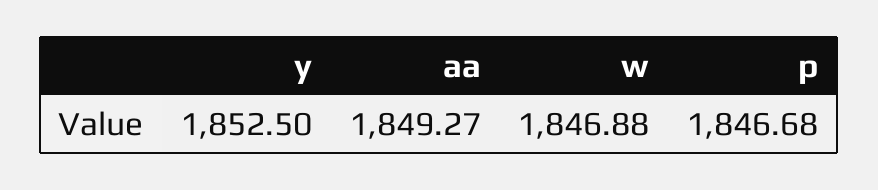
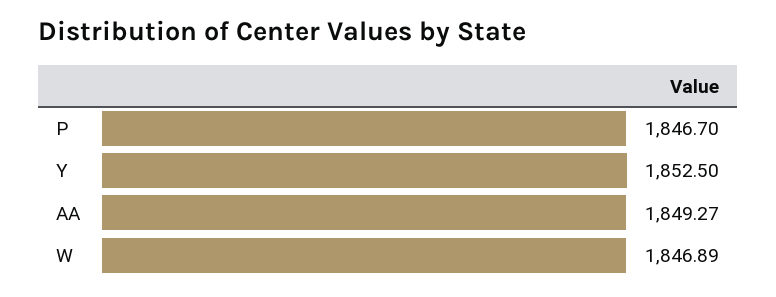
  {
    "y": 1852.5,
    "aa": 1849.27,
-   "w": 1846.88,
+   "w": 1846.89,
-   "p": 1846.68
+   "p": 1846.7
  }

